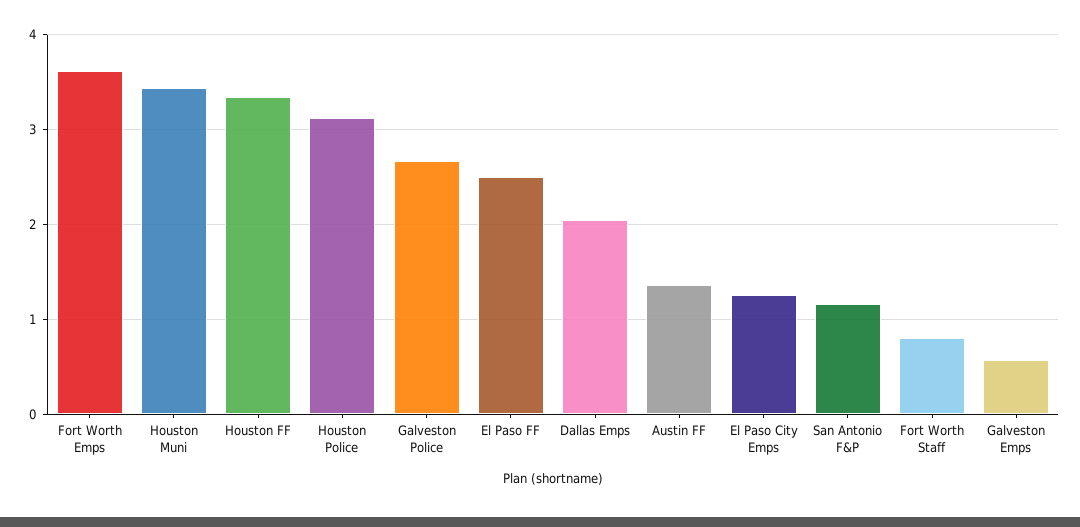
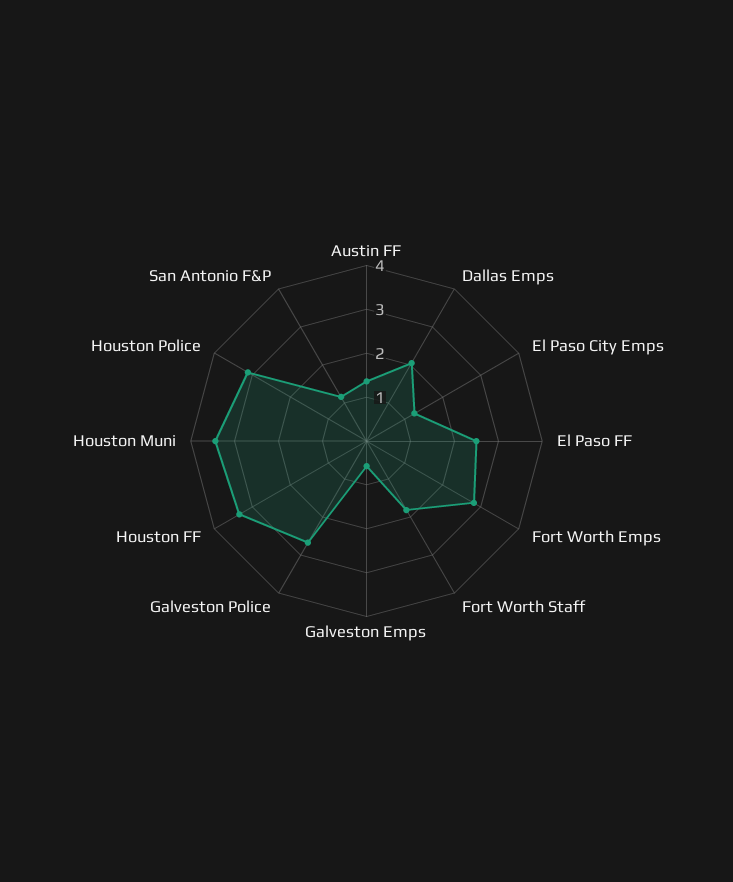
  {
-   "Fort Worth Emps": 3.6,
+   "Fort Worth Emps": 2.8,
    "Houston Muni": 3.4,
    "Houston FF": 3.3,
    "Houston Police": 3.1,
    "Galveston Police": 2.7,
    "El Paso FF": 2.5,
    "Dallas Emps": 2.1,
    "Austin FF": 1.4,
    "El Paso City Emps": 1.3,
    "San Antonio F&P": 1.2,
-   "Fort Worth Staff": 0.8,
+   "Fort Worth Staff": 1.8,
    "Galveston Emps": 0.6
  }

